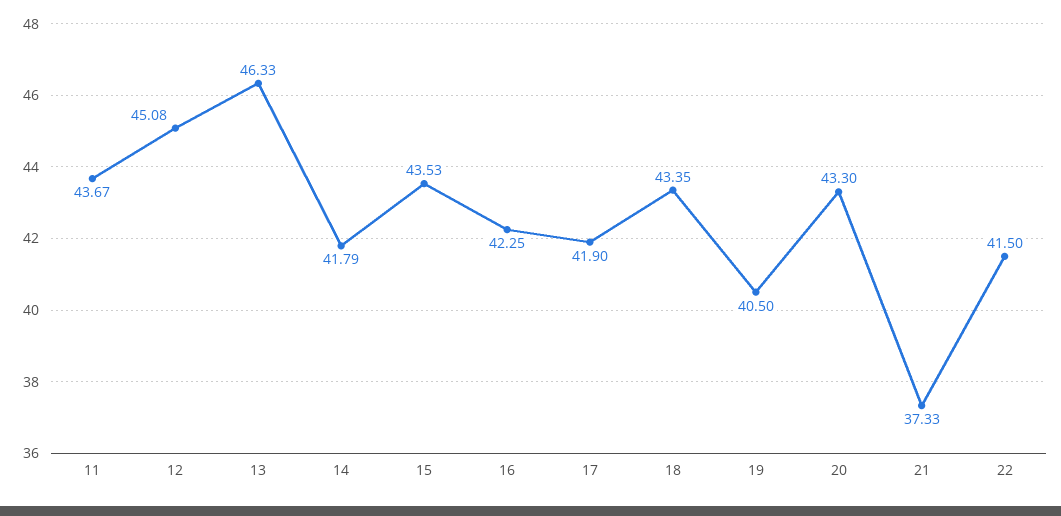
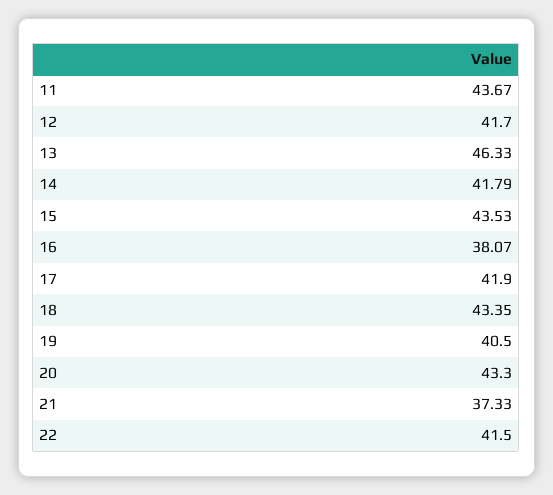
  {
    "11": 43.67,
-   "12": 45.08,
+   "12": 41.7,
    "13": 46.33,
    "14": 41.79,
    "15": 43.53,
-   "16": 42.25,
+   "16": 38.07,
    "17": 41.9,
    "18": 43.35,
    "19": 40.5,
    "20": 43.3,
    "21": 37.33,
    "22": 41.5
  }

